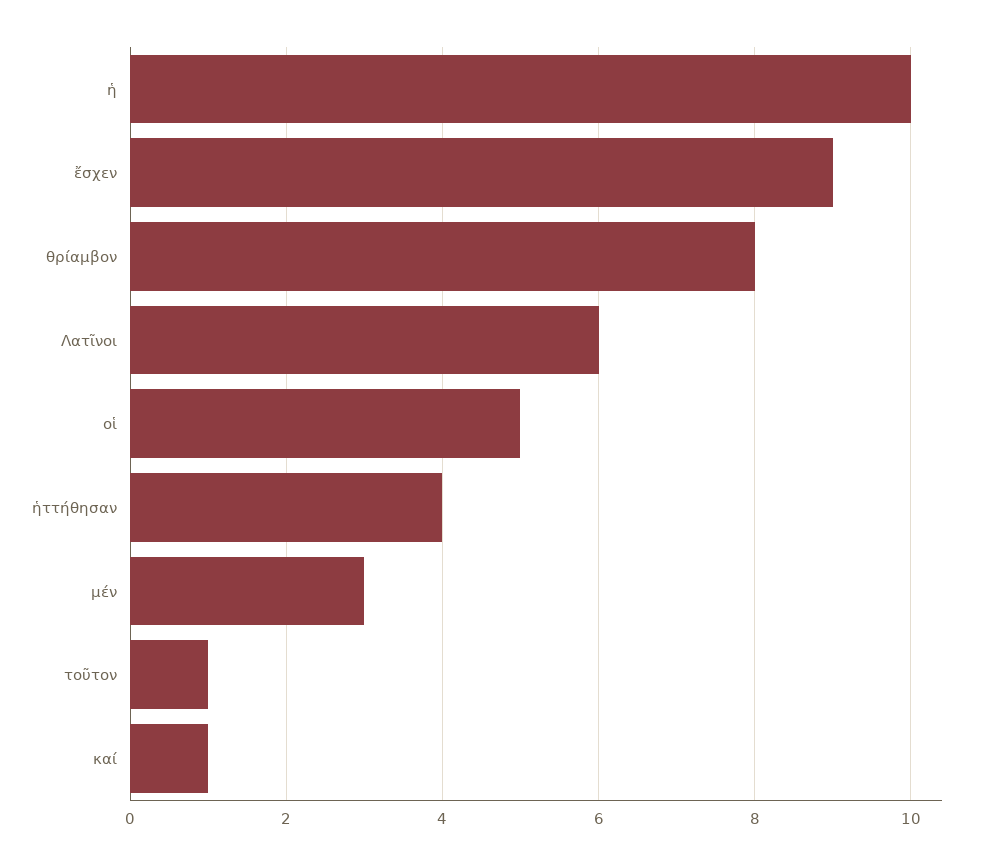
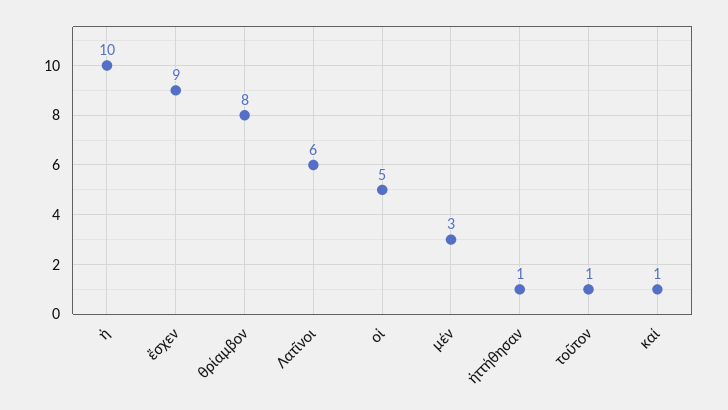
  {
    "ἡ": 10,
    "ἔσχεν": 9,
    "θρίαμβον": 8,
    "Λατῖνοι": 6,
    "οἱ": 5,
-   "ἡττήθησαν": 4,
+   "ἡττήθησαν": 1,
    "μέν": 3,
    "τοῦτον": 1,
    "καί": 1
  }

